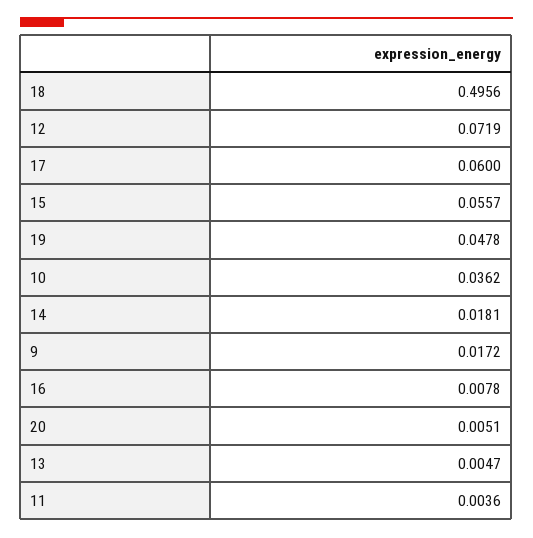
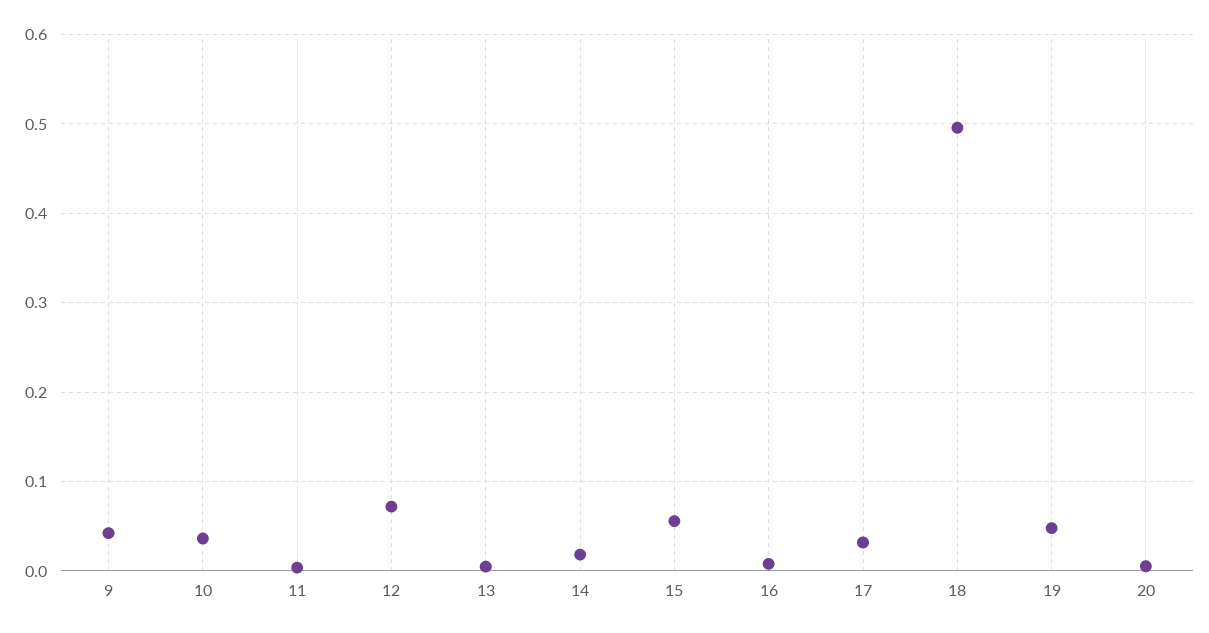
  {
    "18": 0.4956,
    "12": 0.0719,
-   "17": 0.06,
+   "17": 0.03,
    "15": 0.0557,
    "19": 0.0478,
    "10": 0.0362,
    "14": 0.0181,
-   "9": 0.0172,
+   "9": 0.04,
    "16": 0.0078,
    "20": 0.0051,
    "13": 0.0047,
    "11": 0.0036
  }

